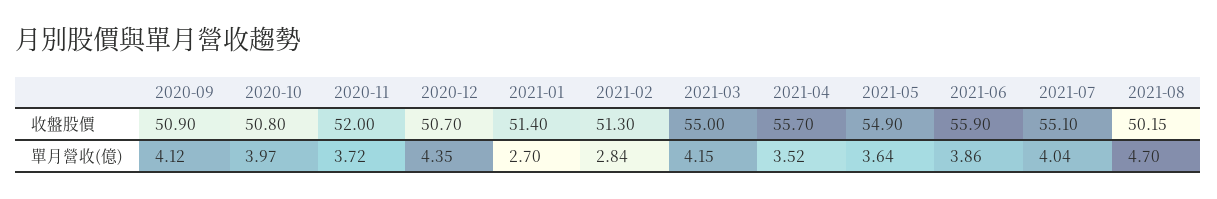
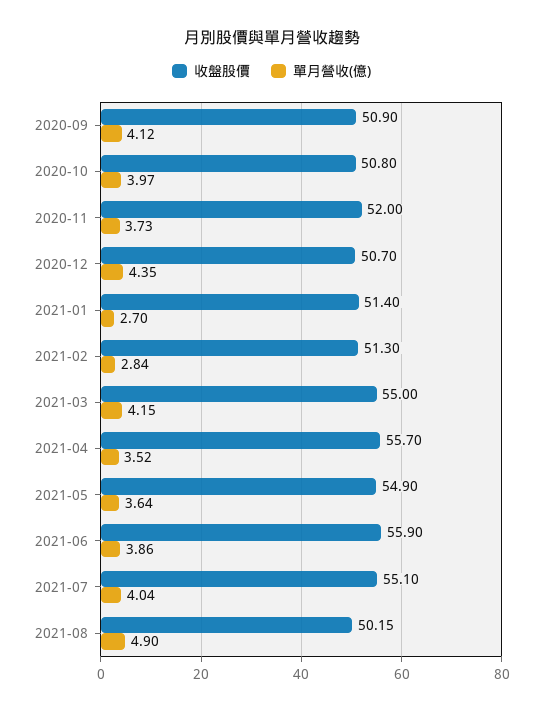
  {
    "收盤股價": {
      "2020-09": 50.9,
      "2020-10": 50.8,
      "2020-11": 52,
      "2020-12": 50.7,
      "2021-01": 51.4,
      "2021-02": 51.3,
      "2021-03": 55,
      "2021-04": 55.7,
      "2021-05": 54.9,
      "2021-06": 55.9,
      "2021-07": 55.1,
      "2021-08": 50.15
    },
    "單月營收(億)": {
      "2020-09": 4.12,
      "2020-10": 3.97,
-     "2020-11": 3.72,
+     "2020-11": 3.73,
      "2020-12": 4.35,
      "2021-01": 2.7,
      "2021-02": 2.84,
      "2021-03": 4.15,
      "2021-04": 3.52,
      "2021-05": 3.64,
      "2021-06": 3.86,
      "2021-07": 4.04,
-     "2021-08": 4.7
+     "2021-08": 4.9
    }
  }

